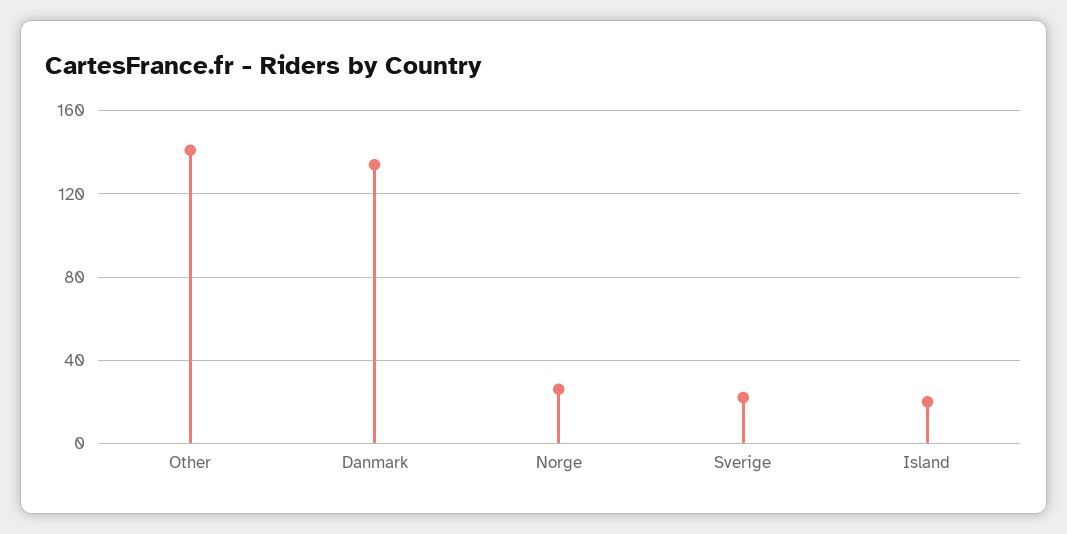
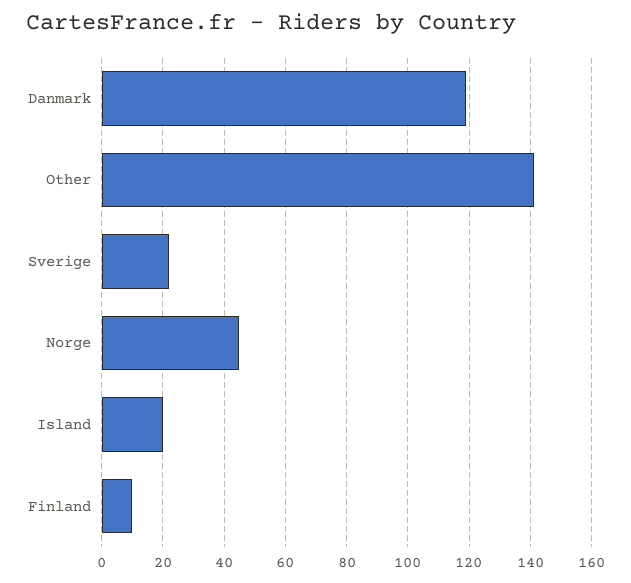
  {
    "Other": 140,
-   "Danmark": 135,
+   "Danmark": 120,
-   "Norge": 25,
+   "Norge": 45,
    "Sverige": 20,
-   "Island": 20
+   "Island": 20,
+   "Finland": 10
  }

